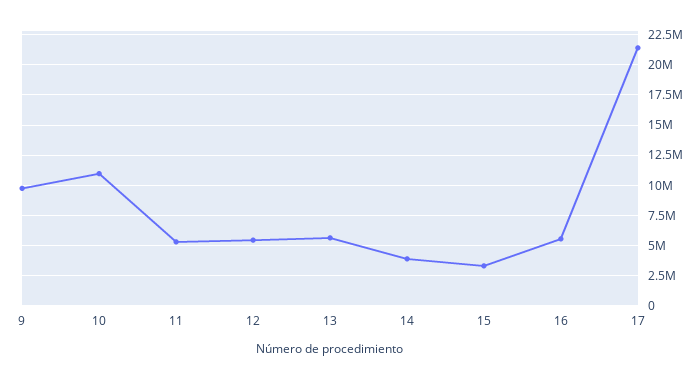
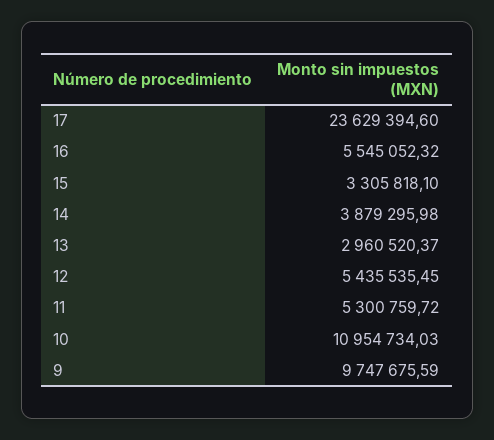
  {
    "9": 9747675.59,
    "10": 10954734.03,
    "11": 5300759.72,
    "12": 5435535.45,
-   "13": 5500000,
+   "13": 2960520.37,
    "14": 3879295.98,
    "15": 3305818.1,
    "16": 5545052.32,
-   "17": 21500000
+   "17": 23629394.6
  }

